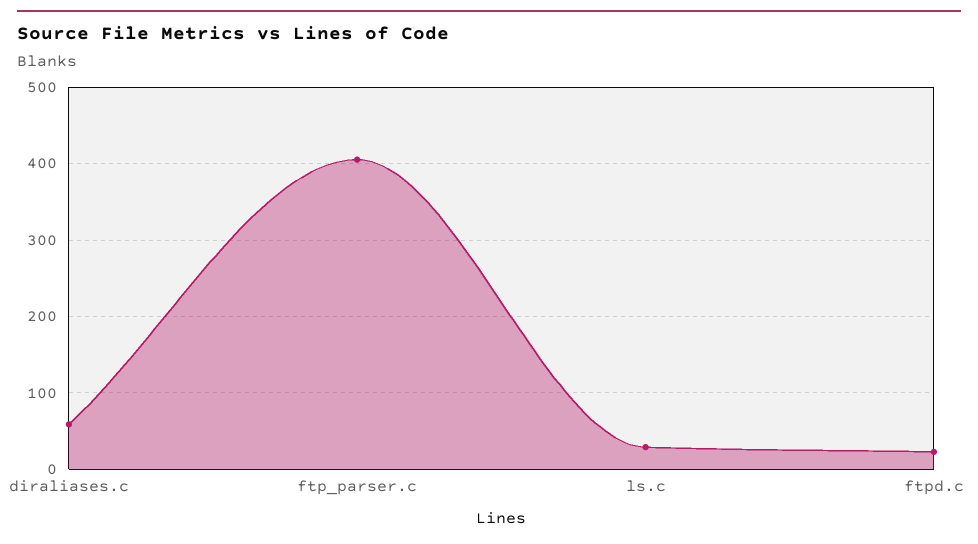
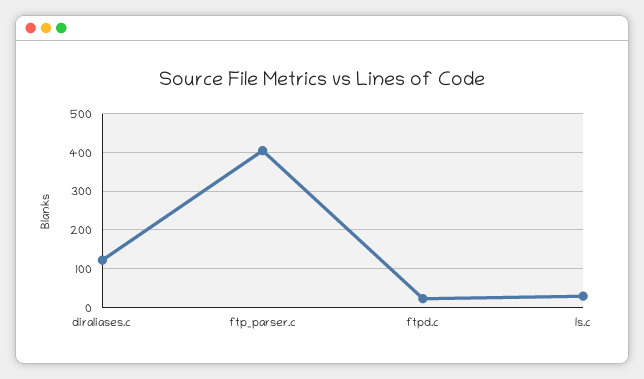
  {
-   "diraliases.c": 60,
+   "diraliases.c": 120,
    "ftp_parser.c": 410,
    "ls.c": 30,
    "ftpd.c": 20
  }

